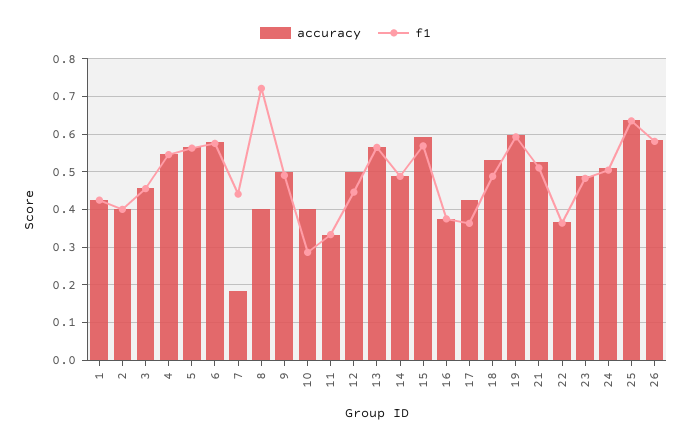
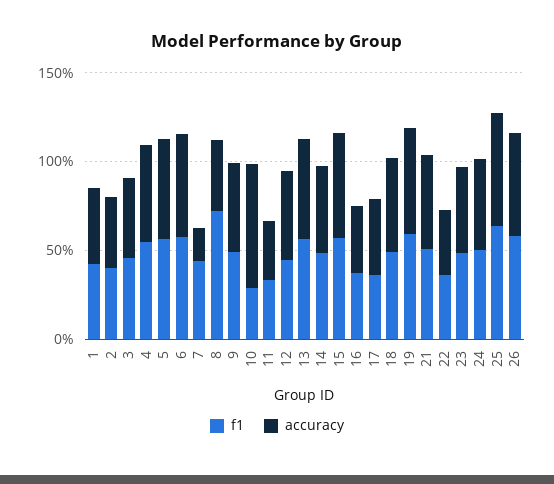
  {
    "accuracy": {
      "1": 0.42,
      "2": 0.4,
      "3": 0.46,
      "4": 0.54,
      "5": 0.56,
      "6": 0.58,
      "7": 0.18,
      "8": 0.4,
      "9": 0.5,
-     "10": 0.4,
+     "10": 0.7,
      "11": 0.34,
      "12": 0.5,
      "13": 0.56,
      "14": 0.48,
      "15": 0.6,
      "16": 0.38,
      "17": 0.42,
      "18": 0.54,
      "19": 0.6,
      "21": 0.52,
      "22": 0.36,
      "23": 0.48,
      "24": 0.5,
      "25": 0.64,
      "26": 0.58
    },
    "f1": {
      "1": 0.42,
      "2": 0.4,
      "3": 0.46,
      "4": 0.54,
      "5": 0.56,
      "6": 0.58,
      "7": 0.44,
      "8": 0.72,
      "9": 0.5,
      "10": 0.28,
      "11": 0.34,
      "12": 0.44,
      "13": 0.56,
      "14": 0.48,
      "15": 0.56,
      "16": 0.38,
      "17": 0.36,
      "18": 0.48,
      "19": 0.6,
      "21": 0.52,
      "22": 0.36,
      "23": 0.48,
      "24": 0.5,
      "25": 0.64,
      "26": 0.58
    }
  }

